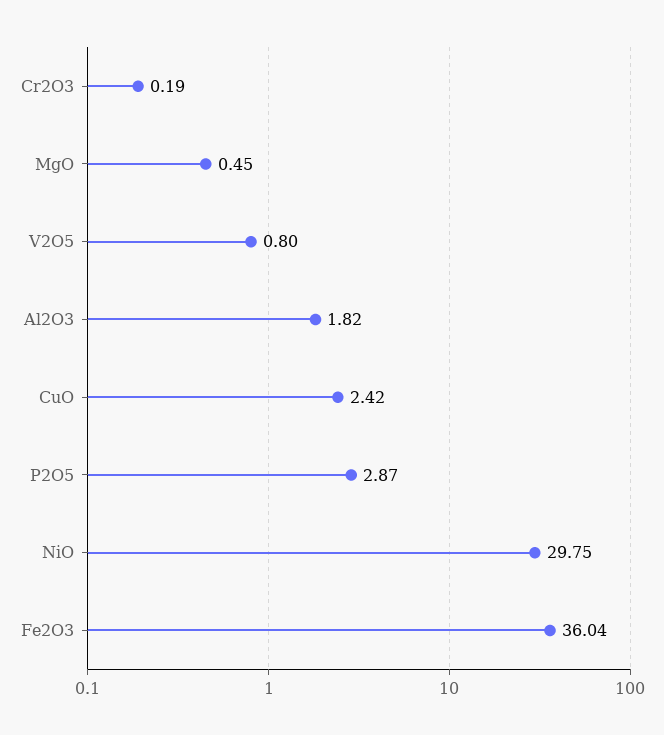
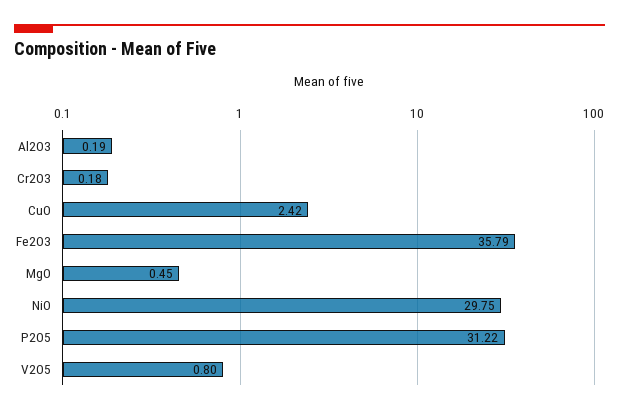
  {
-   "Cr2O3": 0.19,
+   "Cr2O3": 0.18,
    "MgO": 0.45,
    "V2O5": 0.8,
-   "Al2O3": 1.82,
+   "Al2O3": 0.19,
    "CuO": 2.42,
-   "P2O5": 2.87,
+   "P2O5": 31.22,
    "NiO": 29.75,
-   "Fe2O3": 36.04
+   "Fe2O3": 35.79
  }

